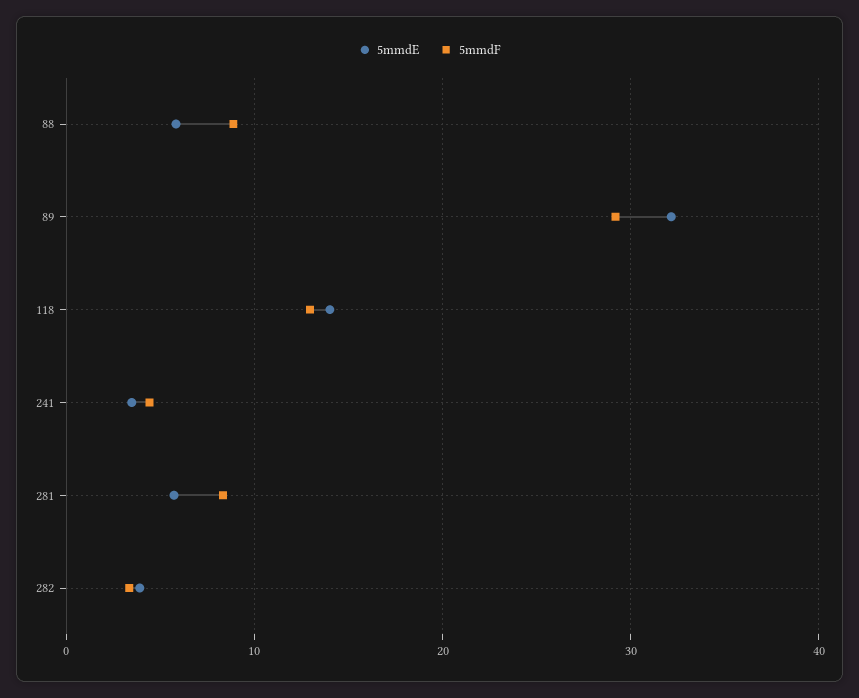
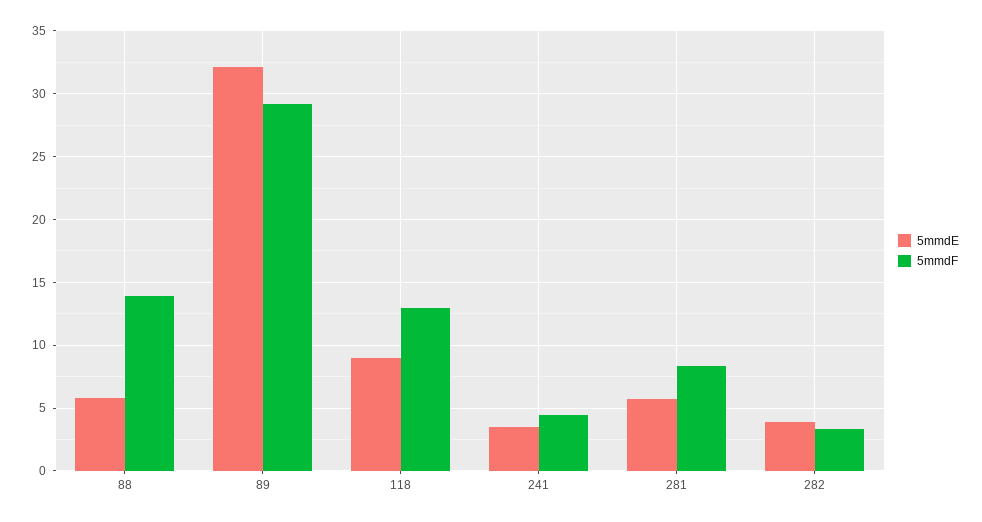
  {
    "5mmdE": {
      "88": 6,
      "89": 32,
-     "118": 14,
+     "118": 9,
      "241": 3.5,
      "281": 5.5,
      "282": 4
    },
    "5mmdF": {
-     "88": 9,
+     "88": 14,
      "89": 29,
      "118": 13,
      "241": 4.5,
      "281": 8.5,
      "282": 3.5
    }
  }

